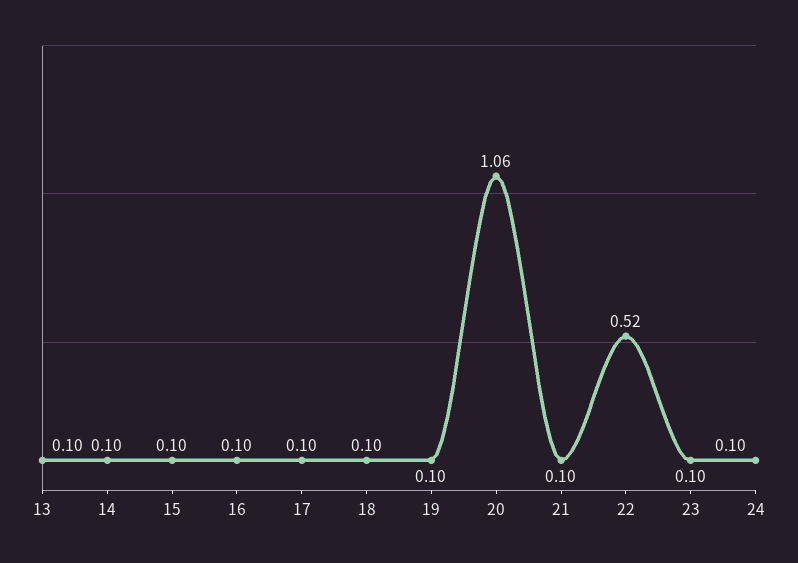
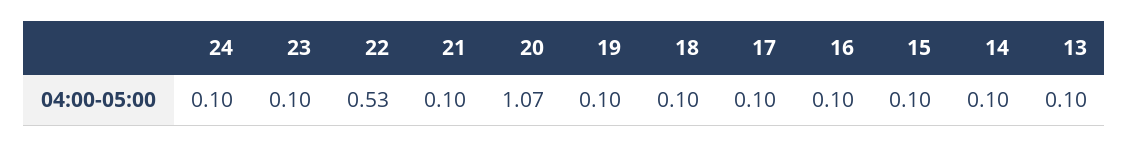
  {
    "13": 0.1,
    "14": 0.1,
    "15": 0.1,
    "16": 0.1,
    "17": 0.1,
    "18": 0.1,
    "19": 0.1,
-   "20": 1.06,
+   "20": 1.07,
    "21": 0.1,
-   "22": 0.52,
+   "22": 0.53,
    "23": 0.1,
    "24": 0.1
  }

